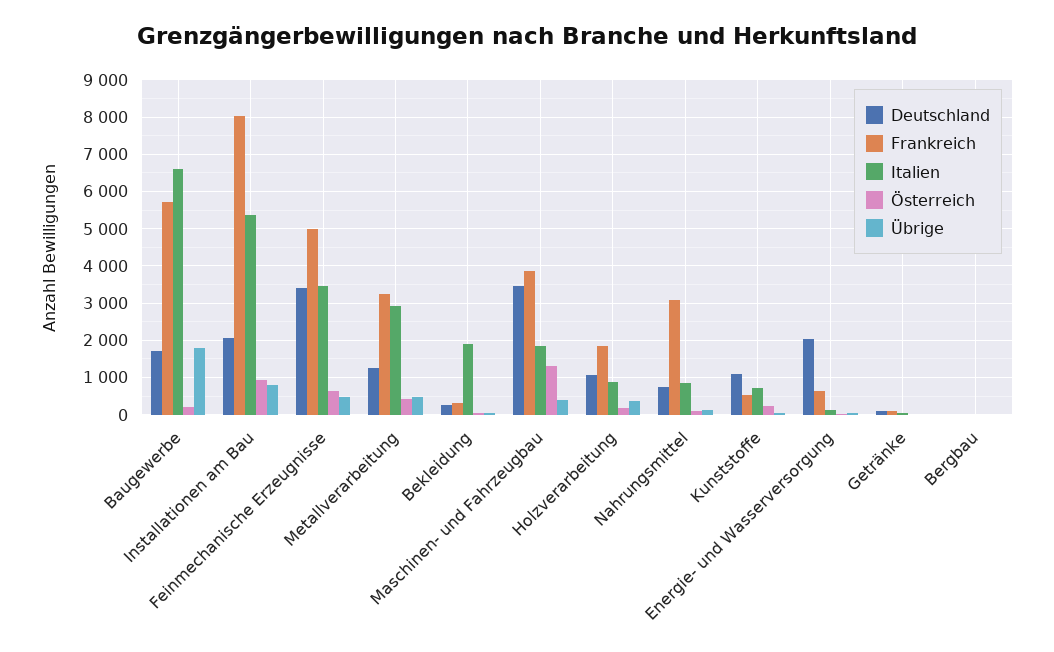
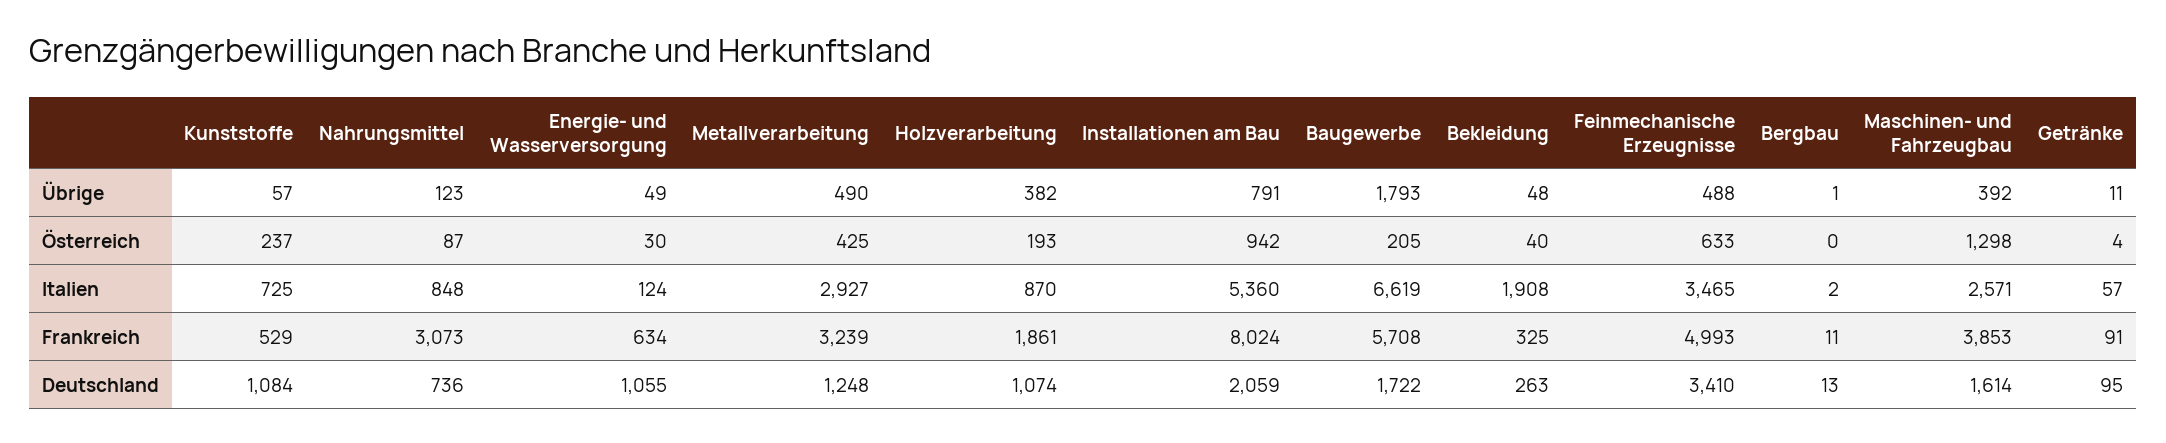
  {
    "Deutschland": {
      "Baugewerbe": 1722,
      "Installationen am Bau": 2059,
      "Feinmechanische Erzeugnisse": 3410,
      "Metallverarbeitung": 1248,
      "Bekleidung": 263,
-     "Maschinen- und Fahrzeugbau": 3400,
+     "Maschinen- und Fahrzeugbau": 1614,
      "Holzverarbeitung": 1074,
      "Nahrungsmittel": 736,
      "Kunststoffe": 1084,
-     "Energie- und Wasserversorgung": 2000,
+     "Energie- und Wasserversorgung": 1055,
      "Getränke": 95,
      "Bergbau": 13
    },
    "Frankreich": {
      "Baugewerbe": 5708,
      "Installationen am Bau": 8024,
      "Feinmechanische Erzeugnisse": 4993,
      "Metallverarbeitung": 3239,
      "Bekleidung": 325,
      "Maschinen- und Fahrzeugbau": 3853,
      "Holzverarbeitung": 1861,
      "Nahrungsmittel": 3073,
      "Kunststoffe": 529,
      "Energie- und Wasserversorgung": 634,
      "Getränke": 91,
      "Bergbau": 11
    },
    "Italien": {
      "Baugewerbe": 6619,
      "Installationen am Bau": 5360,
      "Feinmechanische Erzeugnisse": 3465,
      "Metallverarbeitung": 2927,
      "Bekleidung": 1908,
-     "Maschinen- und Fahrzeugbau": 1800,
+     "Maschinen- und Fahrzeugbau": 2571,
      "Holzverarbeitung": 870,
      "Nahrungsmittel": 848,
      "Kunststoffe": 725,
      "Energie- und Wasserversorgung": 124,
      "Getränke": 57,
      "Bergbau": 2
    },
    "Österreich": {
      "Baugewerbe": 205,
      "Installationen am Bau": 942,
      "Feinmechanische Erzeugnisse": 633,
      "Metallverarbeitung": 425,
      "Bekleidung": 40,
      "Maschinen- und Fahrzeugbau": 1298,
      "Holzverarbeitung": 193,
      "Nahrungsmittel": 87,
      "Kunststoffe": 237,
      "Energie- und Wasserversorgung": 30,
      "Getränke": 4,
      "Bergbau": 0
    },
    "Übrige": {
      "Baugewerbe": 1793,
      "Installationen am Bau": 791,
      "Feinmechanische Erzeugnisse": 488,
      "Metallverarbeitung": 490,
      "Bekleidung": 48,
      "Maschinen- und Fahrzeugbau": 392,
      "Holzverarbeitung": 382,
      "Nahrungsmittel": 123,
      "Kunststoffe": 57,
      "Energie- und Wasserversorgung": 49,
      "Getränke": 11,
      "Bergbau": 1
    }
  }

